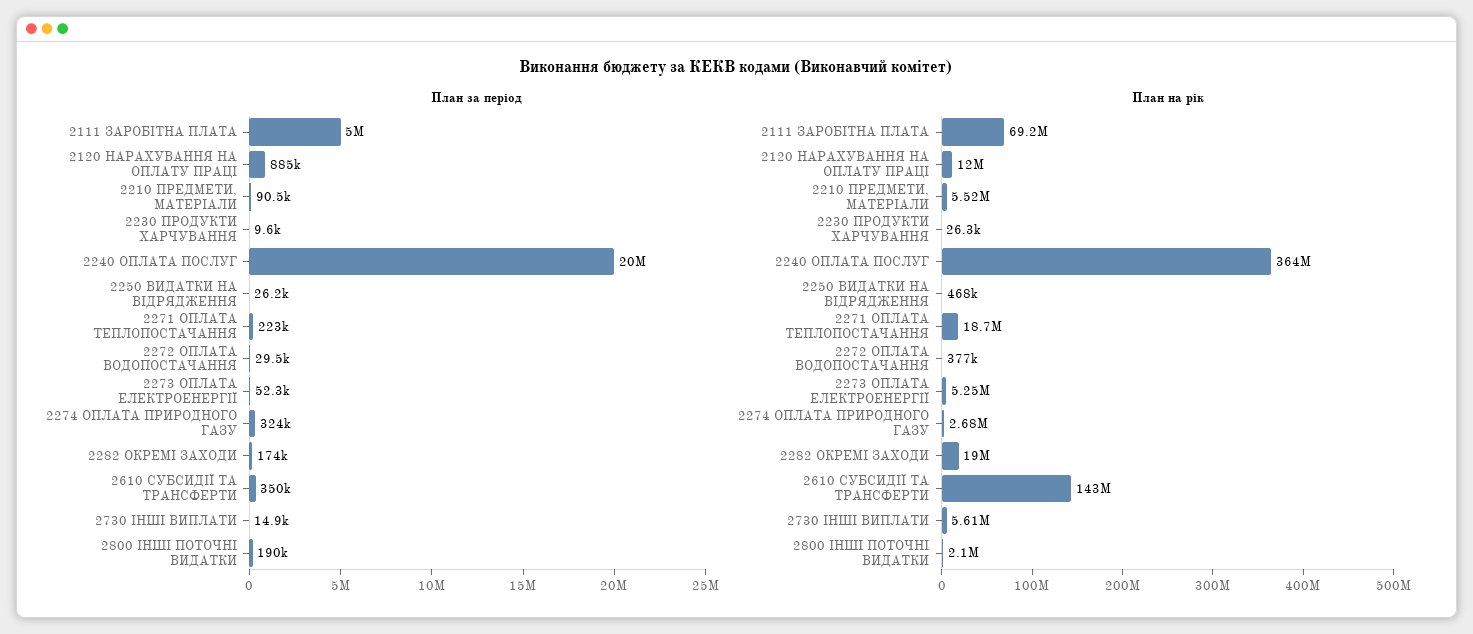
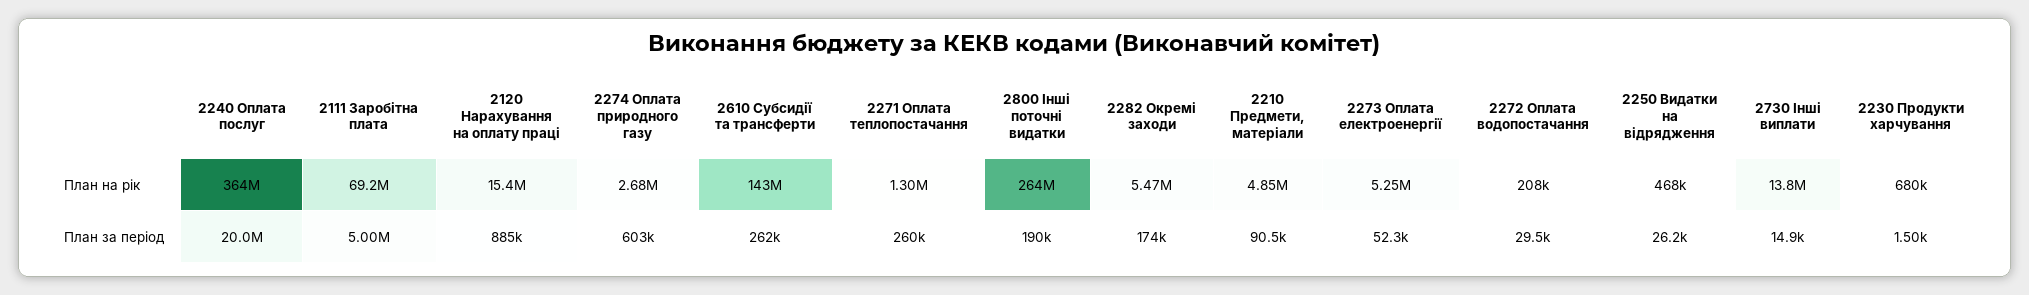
  {
    "План за період": {
      "2111 ЗАРОБІТНА ПЛАТА": 5000000,
      "2120 НАРАХУВАННЯ НА ОПЛАТУ ПРАЦІ": 885000,
      "2210 ПРЕДМЕТИ, МАТЕРІАЛИ": 90500,
-     "2230 ПРОДУКТИ ХАРЧУВАННЯ": 9600,
+     "2230 ПРОДУКТИ ХАРЧУВАННЯ": 1500,
      "2240 ОПЛАТА ПОСЛУГ": 20000000,
      "2250 ВИДАТКИ НА ВІДРЯДЖЕННЯ": 26200,
-     "2271 ОПЛАТА ТЕПЛОПОСТАЧАННЯ": 223000,
+     "2271 ОПЛАТА ТЕПЛОПОСТАЧАННЯ": 260000,
      "2272 ОПЛАТА ВОДОПОСТАЧАННЯ": 29500,
      "2273 ОПЛАТА ЕЛЕКТРОЕНЕРГІЇ": 52300,
-     "2274 ОПЛАТА ПРИРОДНОГО ГАЗУ": 324000,
+     "2274 ОПЛАТА ПРИРОДНОГО ГАЗУ": 603000,
      "2282 ОКРЕМІ ЗАХОДИ": 174000,
-     "2610 СУБСИДІЇ ТА ТРАНСФЕРТИ": 350000,
+     "2610 СУБСИДІЇ ТА ТРАНСФЕРТИ": 262000,
      "2730 ІНШІ ВИПЛАТИ": 14900,
      "2800 ІНШІ ПОТОЧНІ ВИДАТКИ": 190000
    },
    "План на рік": {
      "2111 ЗАРОБІТНА ПЛАТА": 69200000,
-     "2120 НАРАХУВАННЯ НА ОПЛАТУ ПРАЦІ": 12000000,
+     "2120 НАРАХУВАННЯ НА ОПЛАТУ ПРАЦІ": 15400000,
-     "2210 ПРЕДМЕТИ, МАТЕРІАЛИ": 5520000,
+     "2210 ПРЕДМЕТИ, МАТЕРІАЛИ": 4850000,
-     "2230 ПРОДУКТИ ХАРЧУВАННЯ": 26300,
+     "2230 ПРОДУКТИ ХАРЧУВАННЯ": 680000,
      "2240 ОПЛАТА ПОСЛУГ": 364000000,
      "2250 ВИДАТКИ НА ВІДРЯДЖЕННЯ": 468000,
-     "2271 ОПЛАТА ТЕПЛОПОСТАЧАННЯ": 18700000,
+     "2271 ОПЛАТА ТЕПЛОПОСТАЧАННЯ": 1300000,
-     "2272 ОПЛАТА ВОДОПОСТАЧАННЯ": 377000,
+     "2272 ОПЛАТА ВОДОПОСТАЧАННЯ": 208000,
      "2273 ОПЛАТА ЕЛЕКТРОЕНЕРГІЇ": 5250000,
      "2274 ОПЛАТА ПРИРОДНОГО ГАЗУ": 2680000,
-     "2282 ОКРЕМІ ЗАХОДИ": 19000000,
+     "2282 ОКРЕМІ ЗАХОДИ": 5470000,
      "2610 СУБСИДІЇ ТА ТРАНСФЕРТИ": 143000000,
-     "2730 ІНШІ ВИПЛАТИ": 5610000,
+     "2730 ІНШІ ВИПЛАТИ": 13800000,
-     "2800 ІНШІ ПОТОЧНІ ВИДАТКИ": 2100000
+     "2800 ІНШІ ПОТОЧНІ ВИДАТКИ": 264000000
    }
  }

